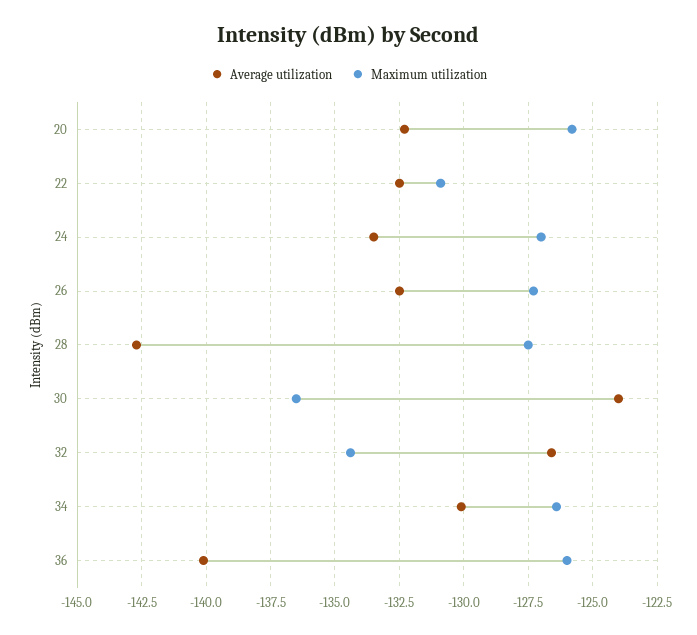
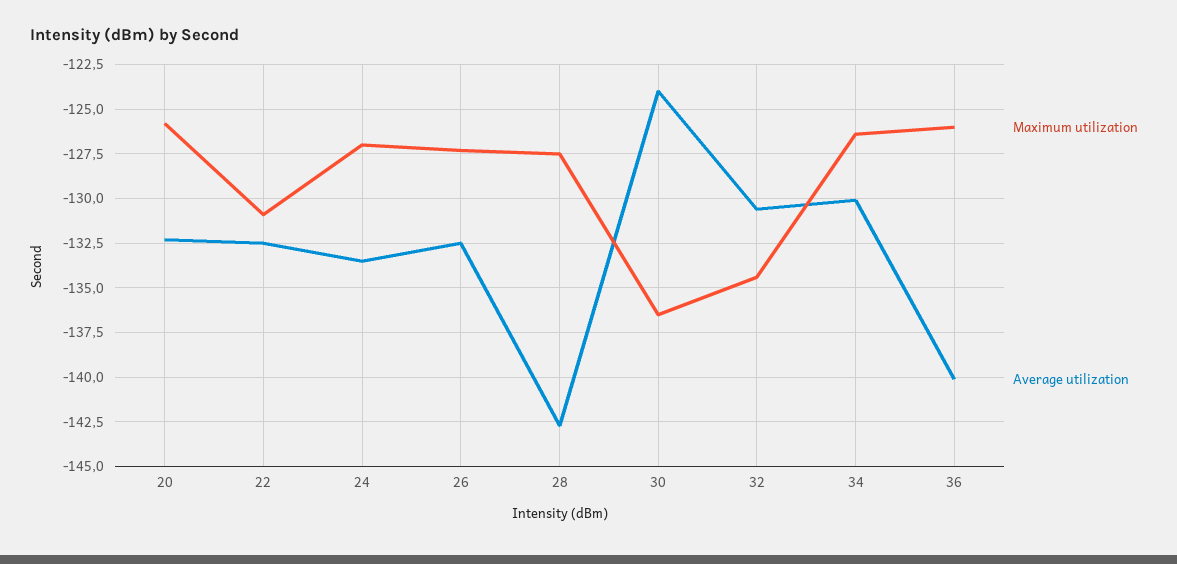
  {
    "Average utilization": {
      "20": -132.5,
      "22": -132.5,
      "24": -133.5,
      "26": -132.5,
      "28": -142.5,
      "30": -124,
-     "32": -126.5,
+     "32": -130.5,
      "34": -130,
      "36": -140
    },
    "Maximum utilization": {
      "20": -126,
      "22": -131,
      "24": -127,
      "26": -127.5,
      "28": -127.5,
      "30": -136.5,
      "32": -134.5,
      "34": -126.5,
      "36": -126
    }
  }

